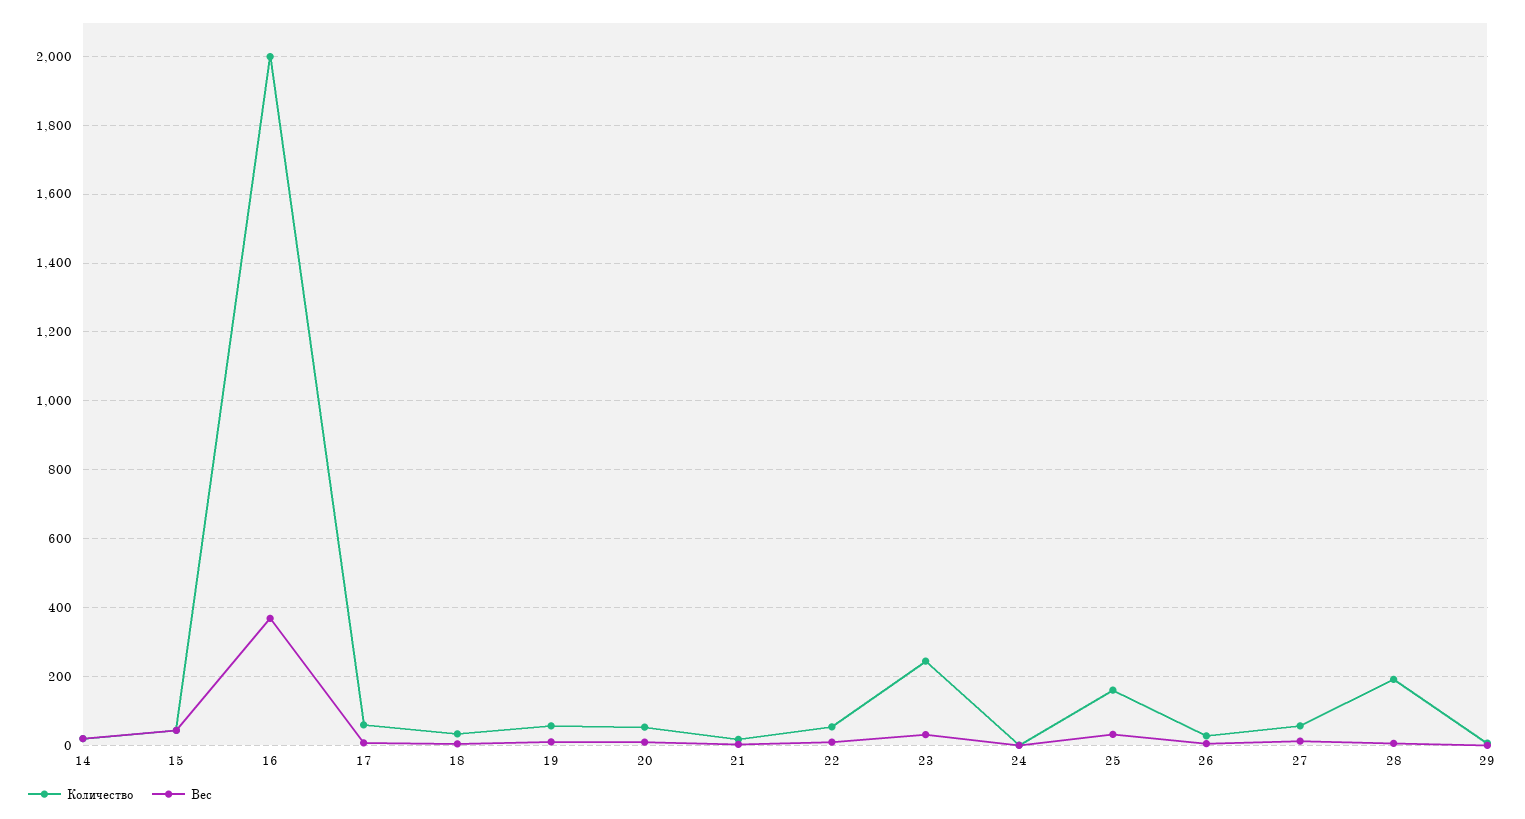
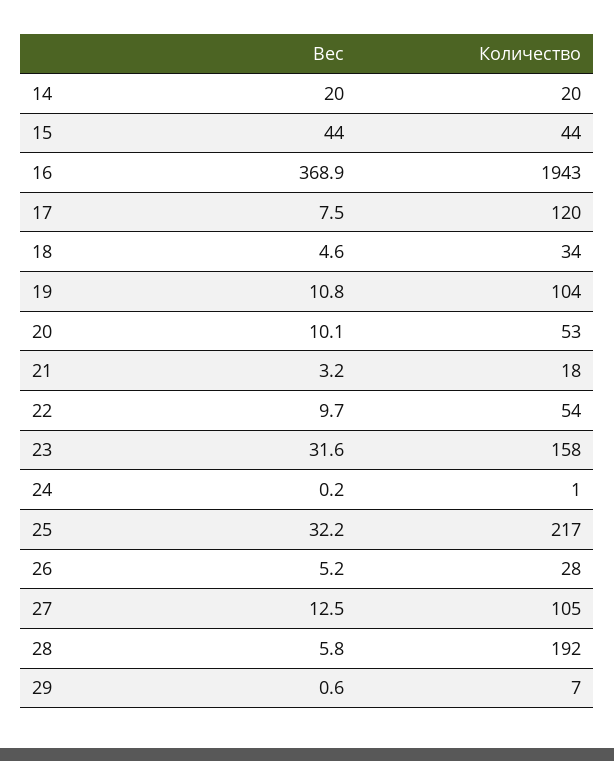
  {
    "Количество": {
      "14": 20,
      "15": 44,
-     "16": 2000,
+     "16": 1943,
-     "17": 60,
+     "17": 120,
      "18": 34,
-     "19": 60,
+     "19": 104,
      "20": 53,
      "21": 18,
      "22": 54,
-     "23": 240,
+     "23": 158,
      "24": 1,
-     "25": 160,
+     "25": 217,
      "26": 28,
-     "27": 60,
+     "27": 105,
      "28": 192,
      "29": 7
    },
    "Вес": {
      "14": 20,
      "15": 44,
      "16": 368.9,
      "17": 7.5,
      "18": 4.6,
      "19": 10.8,
      "20": 10.1,
      "21": 3.2,
      "22": 9.7,
      "23": 31.6,
      "24": 0.2,
      "25": 32.2,
      "26": 5.2,
      "27": 12.5,
      "28": 5.8,
      "29": 0.6
    }
  }

